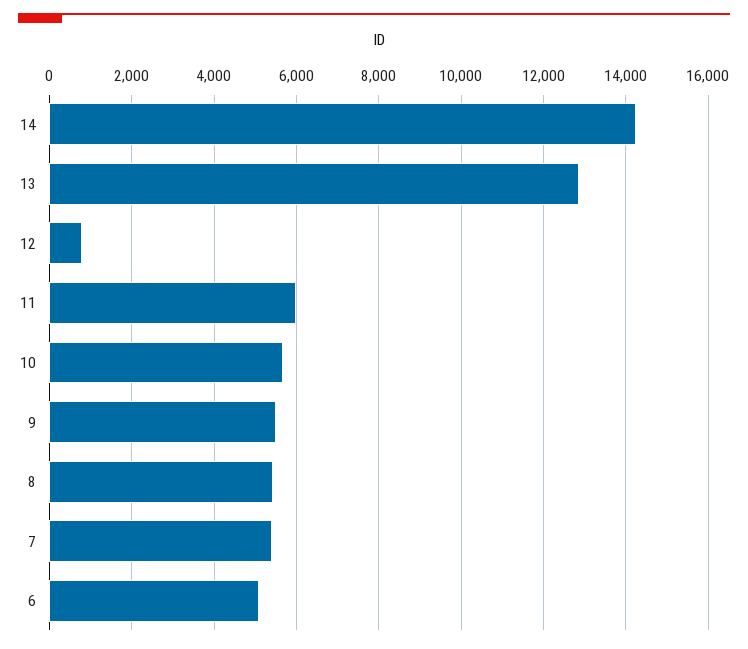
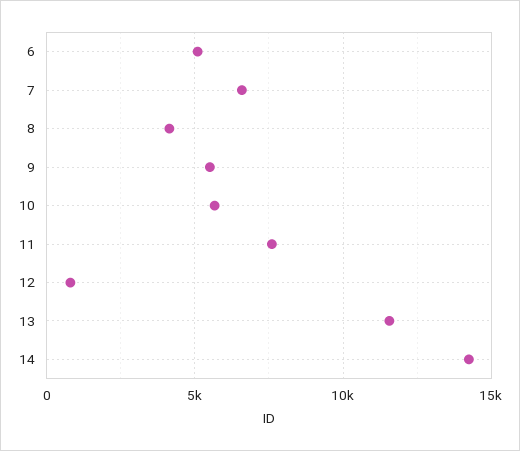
  {
    "14": 14200,
-   "13": 12800,
+   "13": 11500,
    "12": 800,
-   "11": 6000,
+   "11": 7500,
    "10": 5600,
    "9": 5600,
-   "8": 5400,
+   "8": 4000,
-   "7": 5400,
+   "7": 6500,
    "6": 5000
  }

